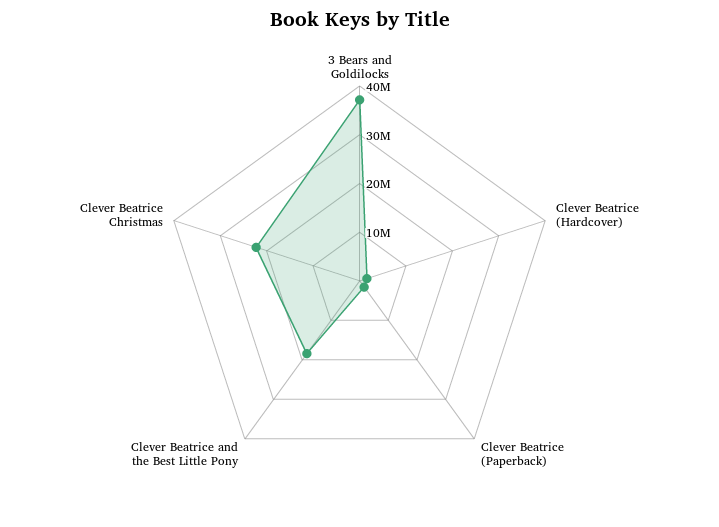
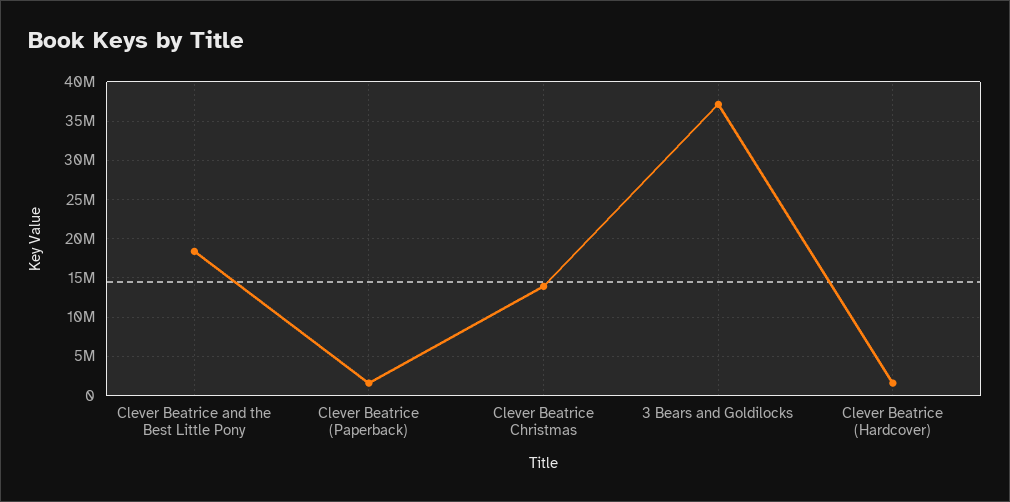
  {
    "3 Bears and Goldilocks": 37000000,
    "Clever Beatrice (Hardcover)": 2000000,
    "Clever Beatrice (Paperback)": 2000000,
    "Clever Beatrice and the Best Little Pony": 18000000,
-   "Clever Beatrice Christmas": 22000000
+   "Clever Beatrice Christmas": 14000000
  }

